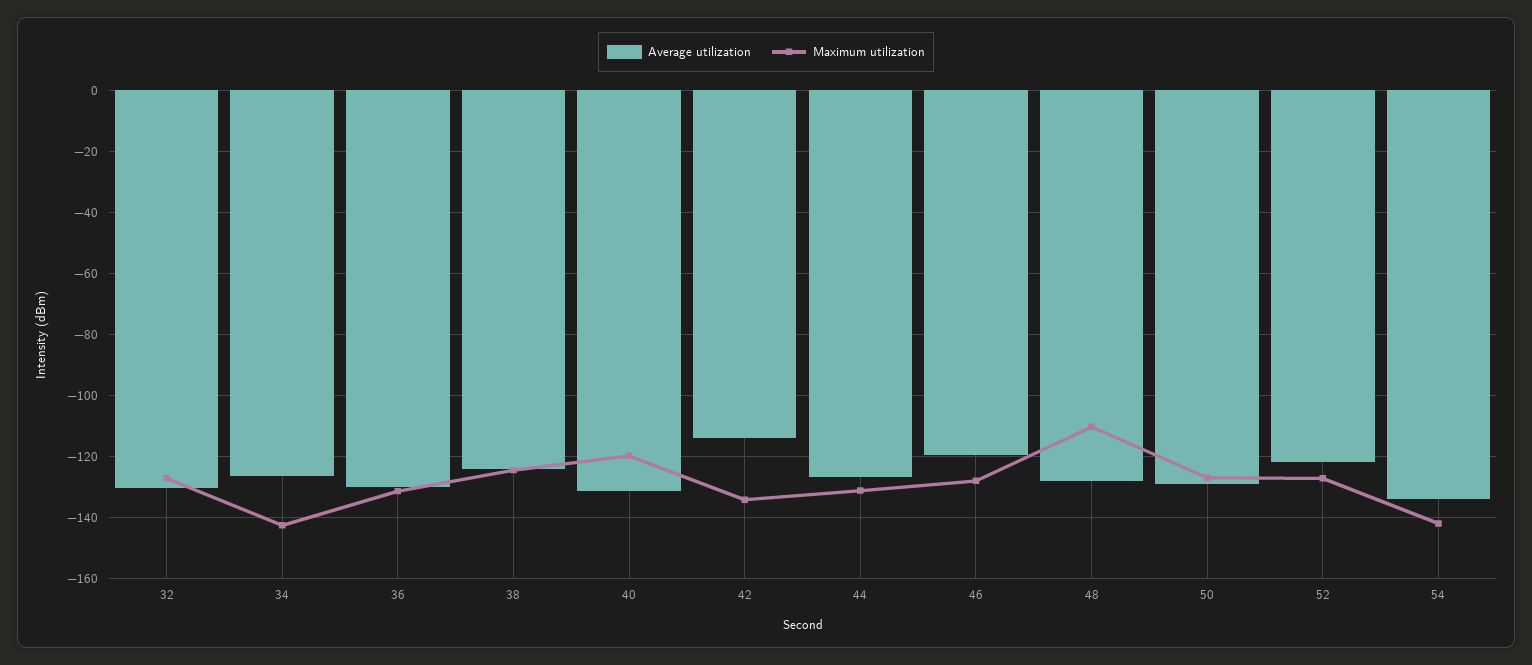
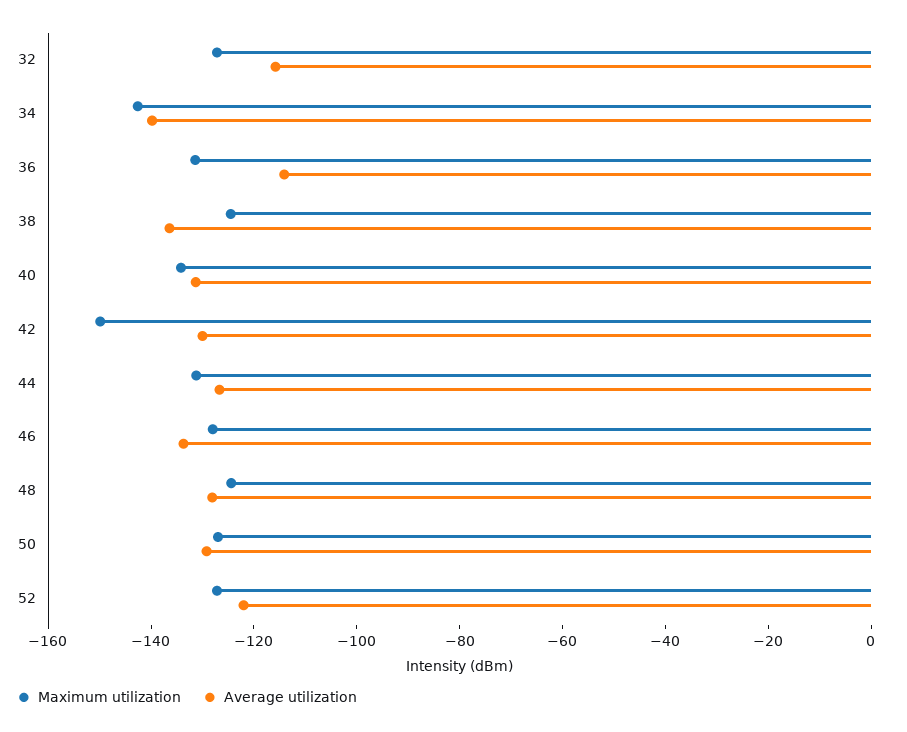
  {
    "Average utilization": {
-     "32": -130,
+     "32": -115,
-     "34": -126,
+     "34": -140,
-     "36": -130,
+     "36": -115,
-     "38": -124,
+     "38": -135,
      "40": -132,
-     "42": -114,
+     "42": -130,
      "44": -126,
-     "46": -120,
+     "46": -135,
      "48": -128,
      "50": -130,
-     "52": -122,
+     "52": -122
-     "54": -134
    },
    "Maximum utilization": {
      "32": -128,
      "34": -142,
      "36": -132,
      "38": -124,
-     "40": -120,
+     "40": -135,
-     "42": -134,
+     "42": -150,
      "44": -132,
      "46": -128,
-     "48": -110,
+     "48": -125,
      "50": -128,
-     "52": -128,
+     "52": -128
-     "54": -142
    }
  }

